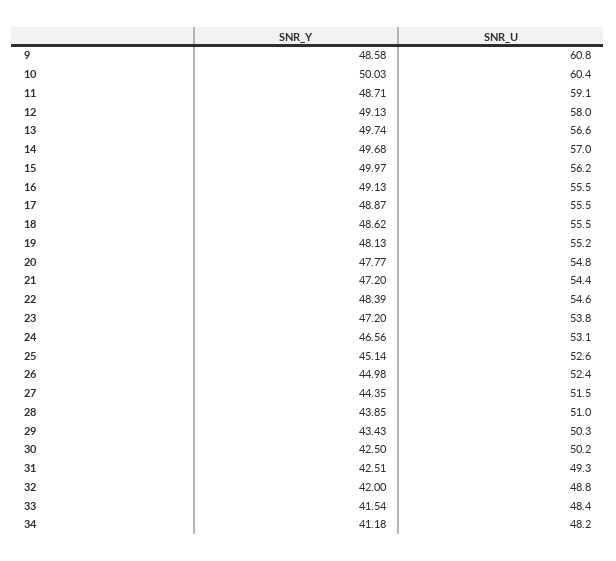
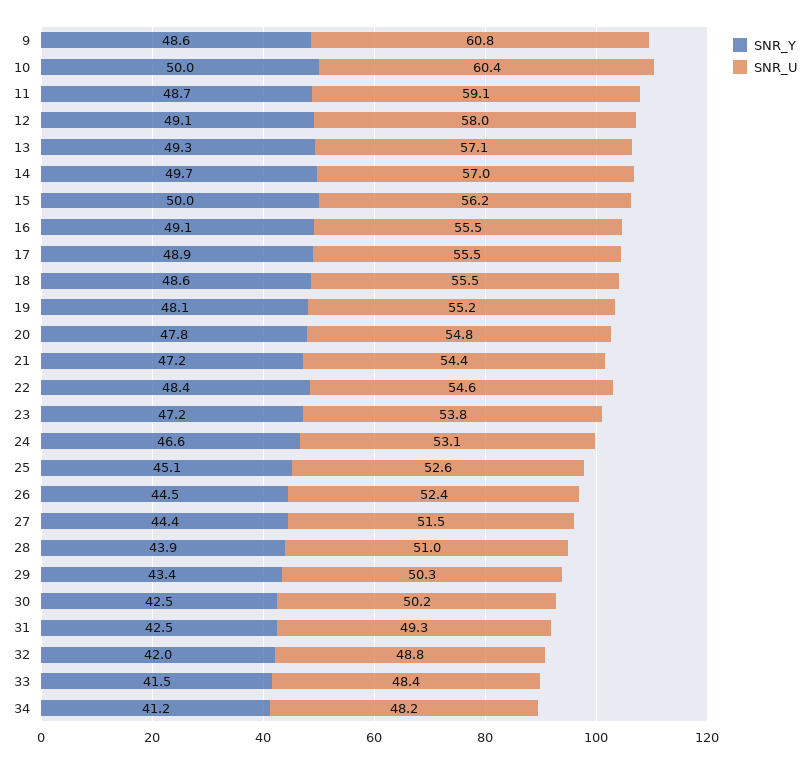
  {
    "SNR_Y": {
      "9": 48.58,
      "10": 50.03,
      "11": 48.71,
      "12": 49.13,
-     "13": 49.74,
+     "13": 49.3,
      "14": 49.68,
      "15": 49.97,
      "16": 49.13,
      "17": 48.87,
      "18": 48.62,
      "19": 48.13,
      "20": 47.77,
      "21": 47.2,
      "22": 48.39,
      "23": 47.2,
      "24": 46.56,
      "25": 45.14,
-     "26": 44.98,
+     "26": 44.5,
      "27": 44.35,
      "28": 43.85,
      "29": 43.43,
      "30": 42.5,
      "31": 42.51,
      "32": 42,
      "33": 41.54,
      "34": 41.18
    },
    "SNR_U": {
      "9": 60.8,
      "10": 60.4,
      "11": 59.1,
      "12": 58,
-     "13": 56.6,
+     "13": 57.1,
      "14": 57,
      "15": 56.2,
      "16": 55.5,
      "17": 55.5,
      "18": 55.5,
      "19": 55.2,
      "20": 54.8,
      "21": 54.4,
      "22": 54.6,
      "23": 53.8,
      "24": 53.1,
      "25": 52.6,
      "26": 52.4,
      "27": 51.5,
      "28": 51,
      "29": 50.3,
      "30": 50.2,
      "31": 49.3,
      "32": 48.8,
      "33": 48.4,
      "34": 48.2
    }
  }

